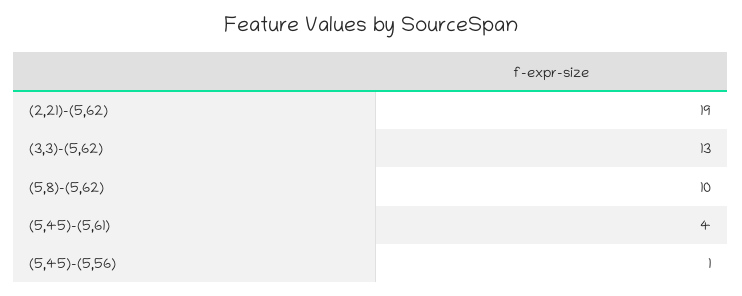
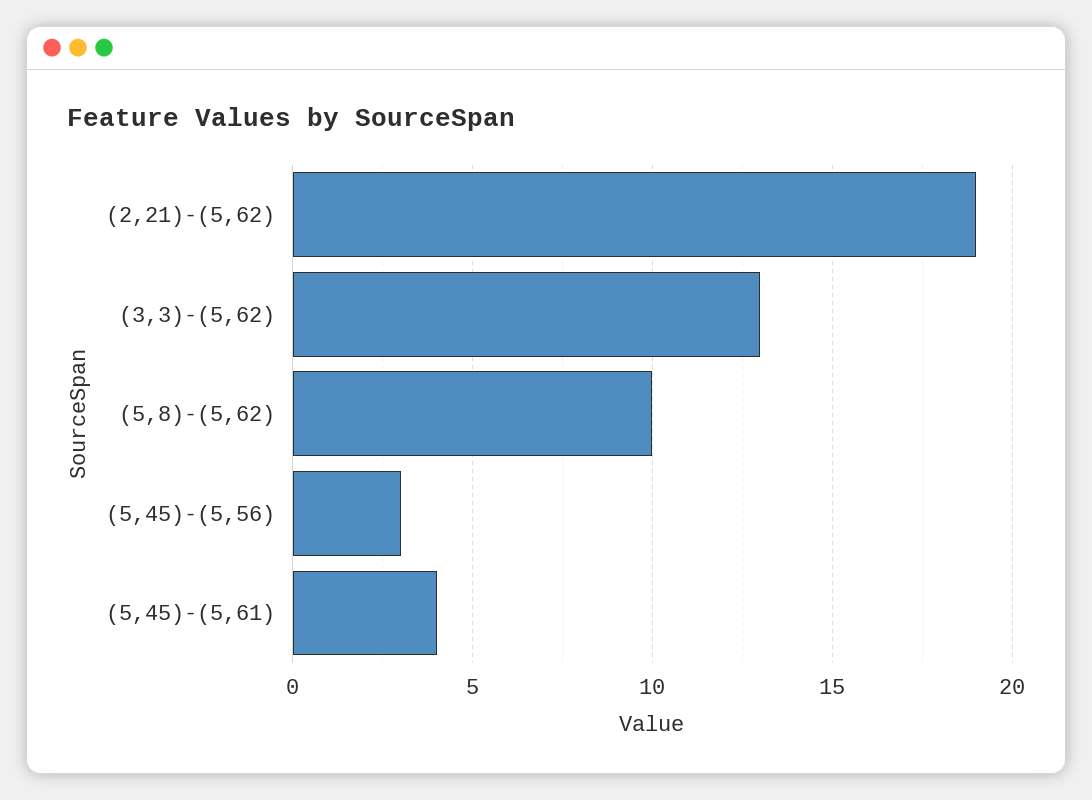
  {
    "(2,21)-(5,62)": 19,
    "(3,3)-(5,62)": 13,
    "(5,8)-(5,62)": 10,
    "(5,45)-(5,61)": 4,
-   "(5,45)-(5,56)": 1
+   "(5,45)-(5,56)": 3
  }

